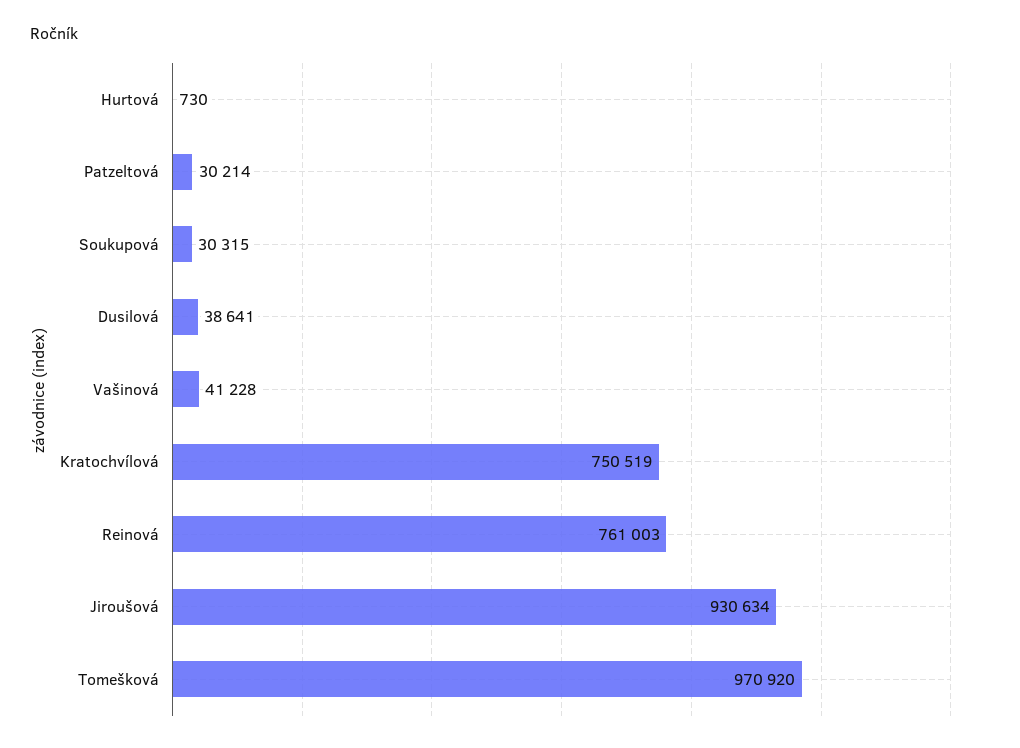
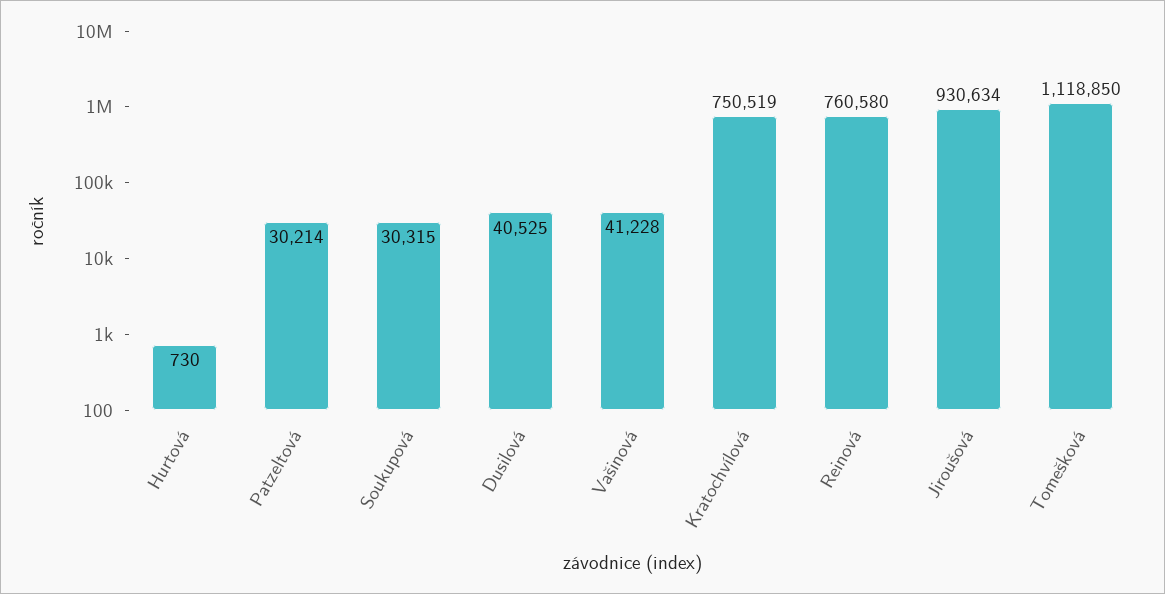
  {
    "Hurtová": 730,
    "Patzeltová": 30214,
    "Soukupová": 30315,
-   "Dusilová": 38641,
+   "Dusilová": 40525,
    "Vašinová": 41228,
    "Kratochvílová": 750519,
-   "Reinová": 761003,
+   "Reinová": 760580,
    "Jiroušová": 930634,
-   "Tomešková": 970920
+   "Tomešková": 1118850
  }

